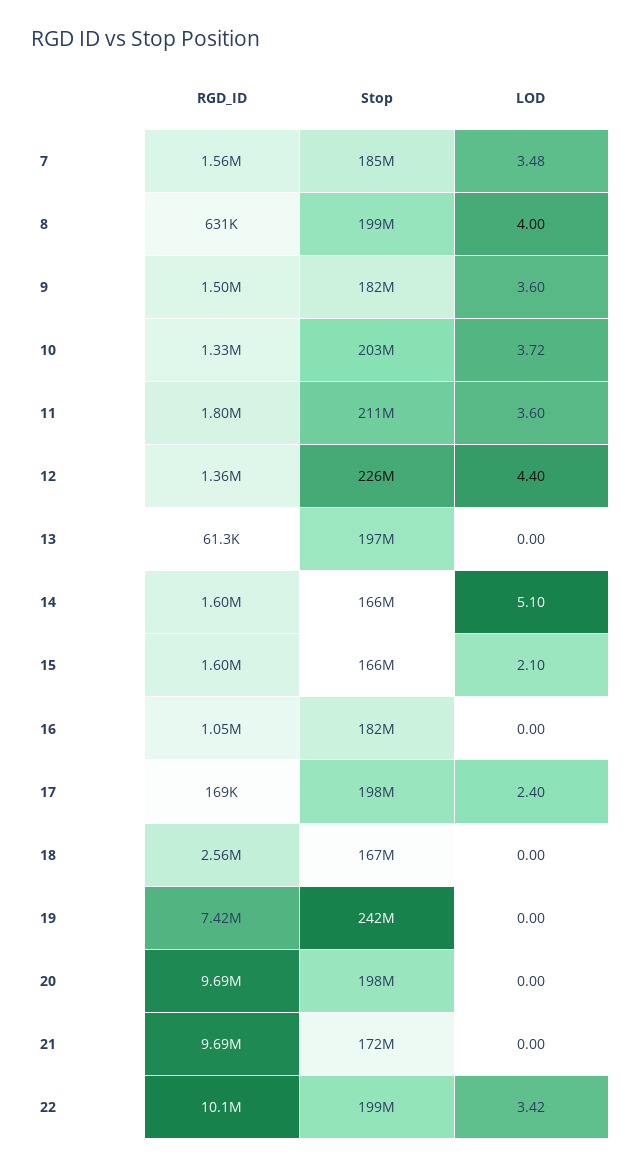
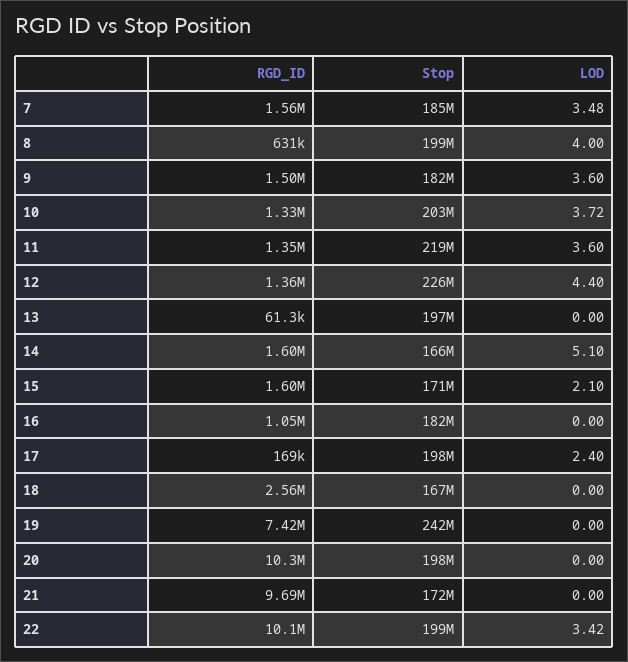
  {
    "RGD_ID": {
      "7": 1560000,
      "8": 631000,
      "9": 1500000,
      "10": 1330000,
-     "11": 1800000,
+     "11": 1350000,
      "12": 1360000,
      "13": 61300,
      "14": 1600000,
      "15": 1600000,
      "16": 1050000,
      "17": 169000,
      "18": 2560000,
      "19": 7420000,
-     "20": 9690000,
+     "20": 10300000,
      "21": 9690000,
      "22": 10100000
    },
    "Stop": {
      "7": 185000000,
      "8": 199000000,
      "9": 182000000,
      "10": 203000000,
-     "11": 211000000,
+     "11": 219000000,
      "12": 226000000,
      "13": 197000000,
      "14": 166000000,
-     "15": 166000000,
+     "15": 171000000,
      "16": 182000000,
      "17": 198000000,
      "18": 167000000,
      "19": 242000000,
      "20": 198000000,
      "21": 172000000,
      "22": 199000000
    },
    "LOD": {
      "7": 3.48,
      "8": 4,
      "9": 3.6,
      "10": 3.72,
      "11": 3.6,
      "12": 4.4,
      "13": 0,
      "14": 5.1,
      "15": 2.1,
      "16": 0,
      "17": 2.4,
      "18": 0,
      "19": 0,
      "20": 0,
      "21": 0,
      "22": 3.42
    }
  }

